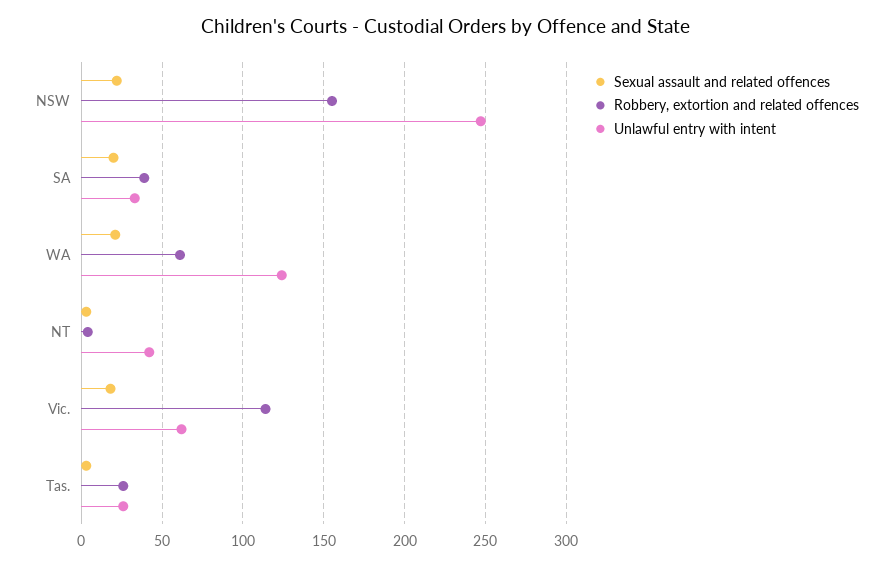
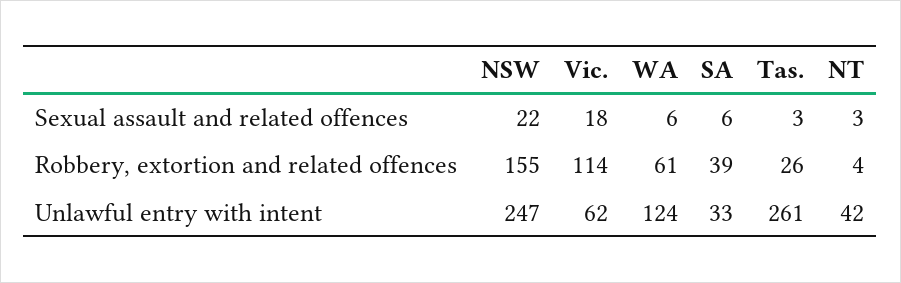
  {
    "Sexual assault and related offences": {
      "NSW": 22,
-     "SA": 20,
+     "SA": 6,
-     "WA": 20,
+     "WA": 6,
      "NT": 3,
      "Vic.": 18,
      "Tas.": 3
    },
    "Robbery, extortion and related offences": {
      "NSW": 155,
      "SA": 39,
      "WA": 61,
      "NT": 4,
      "Vic.": 114,
      "Tas.": 26
    },
    "Unlawful entry with intent": {
      "NSW": 247,
      "SA": 33,
      "WA": 124,
      "NT": 42,
      "Vic.": 62,
-     "Tas.": 25
+     "Tas.": 261
    }
  }

